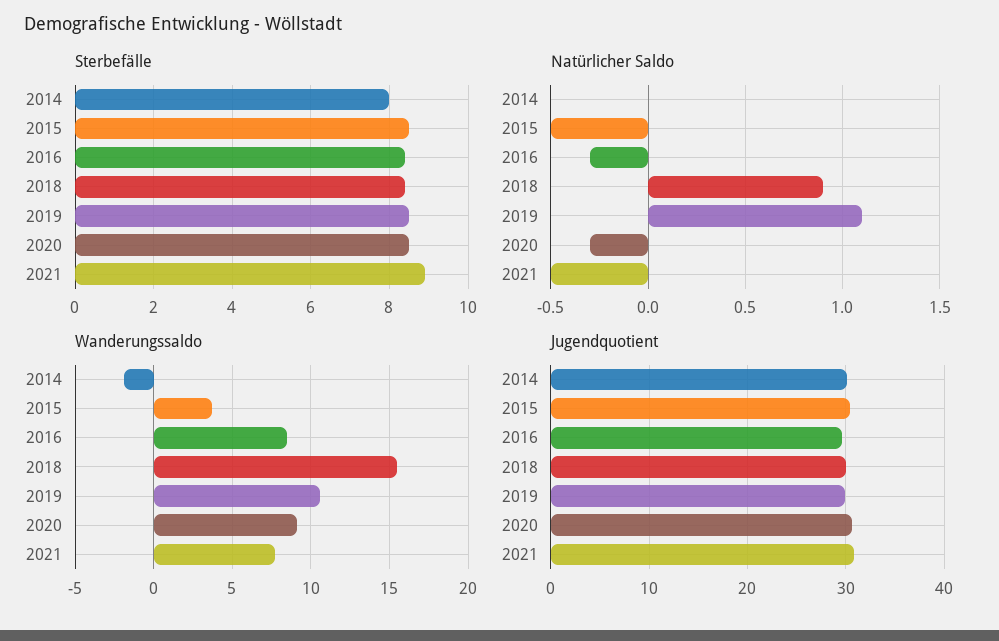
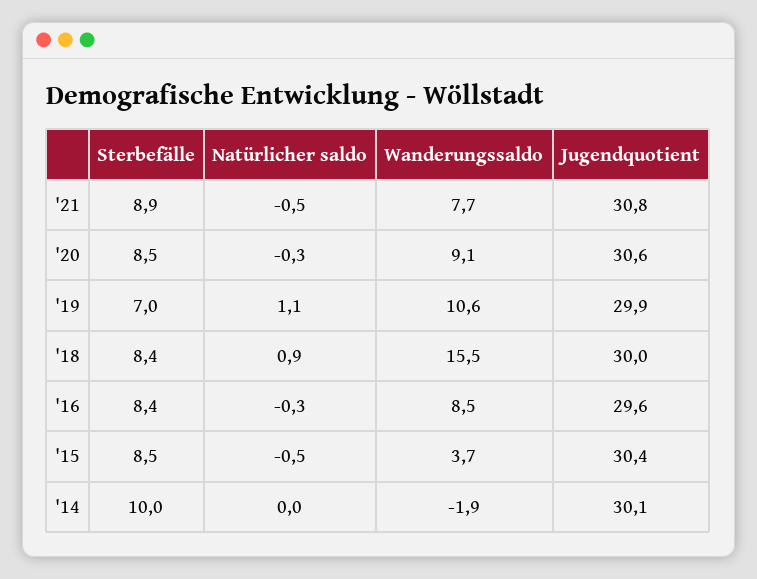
  {
    "Sterbefälle": {
-     "2014": 8,
+     "2014": 10,
      "2015": 8.5,
      "2016": 8.4,
      "2018": 8.4,
-     "2019": 8.5,
+     "2019": 7,
      "2020": 8.5,
      "2021": 8.9
    },
    "Natürlicher Saldo": {
      "2014": 0,
      "2015": -0.5,
      "2016": -0.3,
      "2018": 0.9,
      "2019": 1.1,
      "2020": -0.3,
      "2021": -0.5
    },
    "Wanderungssaldo": {
      "2014": -1.9,
      "2015": 3.7,
      "2016": 8.5,
      "2018": 15.5,
      "2019": 10.6,
      "2020": 9.1,
      "2021": 7.7
    },
    "Jugendquotient": {
      "2014": 30.1,
      "2015": 30.4,
      "2016": 29.6,
      "2018": 30,
      "2019": 29.9,
      "2020": 30.6,
      "2021": 30.8
    }
  }

